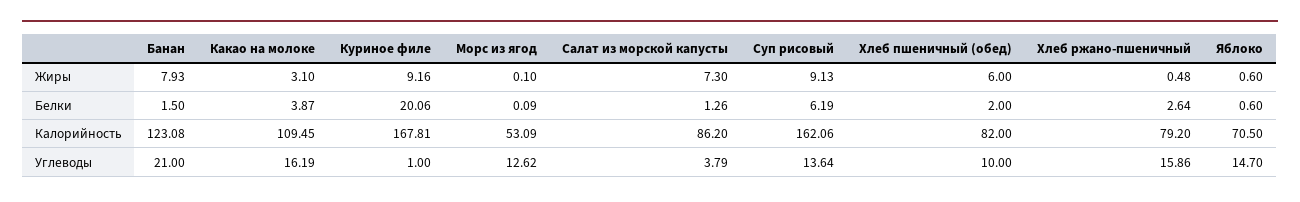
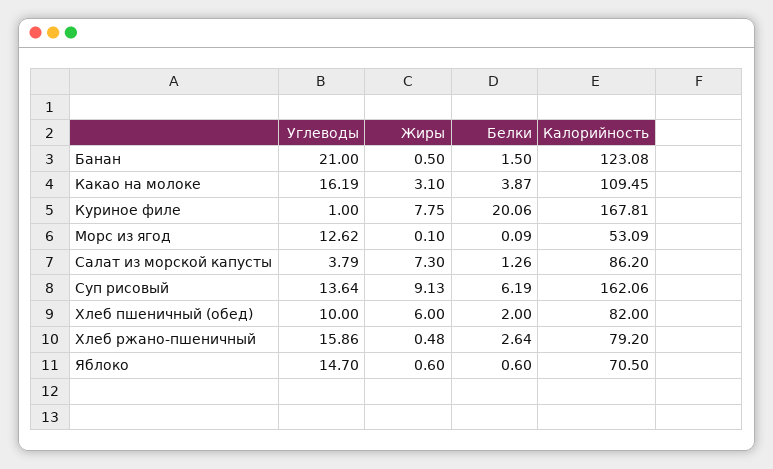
  {
    "Банан": {
-     "Жиры": 7.93,
+     "Жиры": 0.5,
      "Белки": 1.5,
      "Калорийность": 123.08,
      "Углеводы": 21
    },
    "Какао на молоке": {
      "Жиры": 3.1,
      "Белки": 3.87,
      "Калорийность": 109.45,
      "Углеводы": 16.19
    },
    "Куриное филе": {
-     "Жиры": 9.16,
+     "Жиры": 7.75,
      "Белки": 20.06,
      "Калорийность": 167.81,
      "Углеводы": 1
    },
    "Морс из ягод": {
      "Жиры": 0.1,
      "Белки": 0.09,
      "Калорийность": 53.09,
      "Углеводы": 12.62
    },
    "Салат из морской капусты": {
      "Жиры": 7.3,
      "Белки": 1.26,
      "Калорийность": 86.2,
      "Углеводы": 3.79
    },
    "Суп рисовый": {
      "Жиры": 9.13,
      "Белки": 6.19,
      "Калорийность": 162.06,
      "Углеводы": 13.64
    },
    "Хлеб пшеничный (обед)": {
      "Жиры": 6,
      "Белки": 2,
      "Калорийность": 82,
      "Углеводы": 10
    },
    "Хлеб ржано-пшеничный": {
      "Жиры": 0.48,
      "Белки": 2.64,
      "Калорийность": 79.2,
      "Углеводы": 15.86
    },
    "Яблоко": {
      "Жиры": 0.6,
      "Белки": 0.6,
      "Калорийность": 70.5,
      "Углеводы": 14.7
    }
  }

